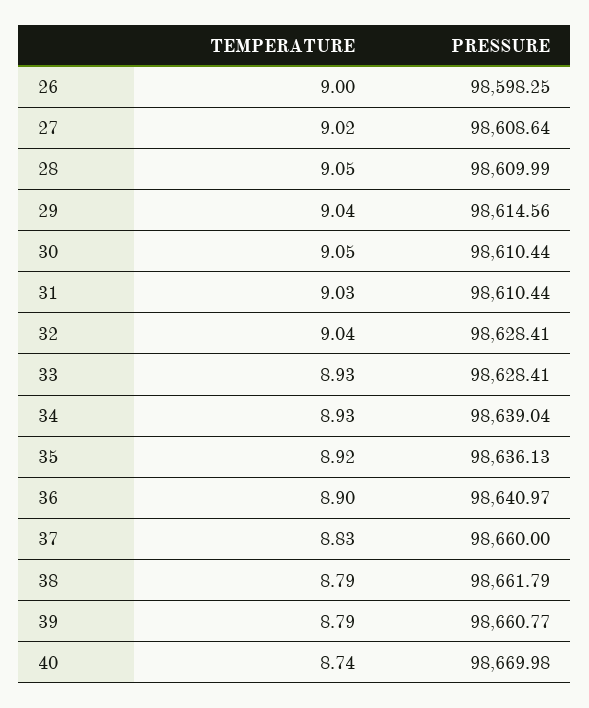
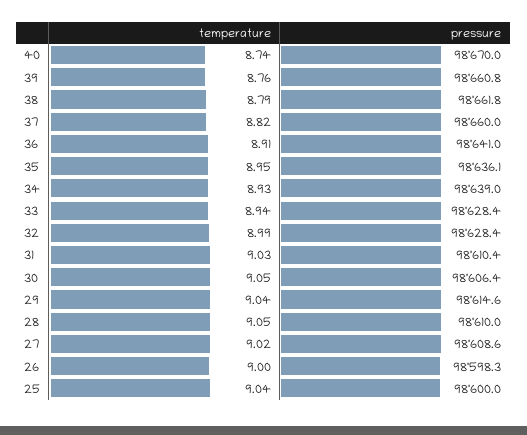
  {
    "TEMPERATURE": {
      "26": 9,
      "27": 9.02,
      "28": 9.05,
      "29": 9.04,
      "30": 9.05,
      "31": 9.03,
-     "32": 9.04,
+     "32": 8.99,
-     "33": 8.93,
+     "33": 8.94,
      "34": 8.93,
-     "35": 8.92,
+     "35": 8.95,
-     "36": 8.9,
+     "36": 8.91,
-     "37": 8.83,
+     "37": 8.82,
      "38": 8.79,
-     "39": 8.79,
+     "39": 8.76,
-     "40": 8.74
+     "40": 8.74,
+     "25": 9.04
    },
    "PRESSURE": {
      "26": 98598.25,
      "27": 98608.64,
      "28": 98609.99,
      "29": 98614.56,
-     "30": 98610.44,
+     "30": 98606.4,
      "31": 98610.44,
      "32": 98628.41,
      "33": 98628.41,
      "34": 98639.04,
      "35": 98636.13,
      "36": 98640.97,
      "37": 98660,
      "38": 98661.79,
      "39": 98660.77,
-     "40": 98669.98
+     "40": 98669.98,
+     "25": 98600
    }
  }

